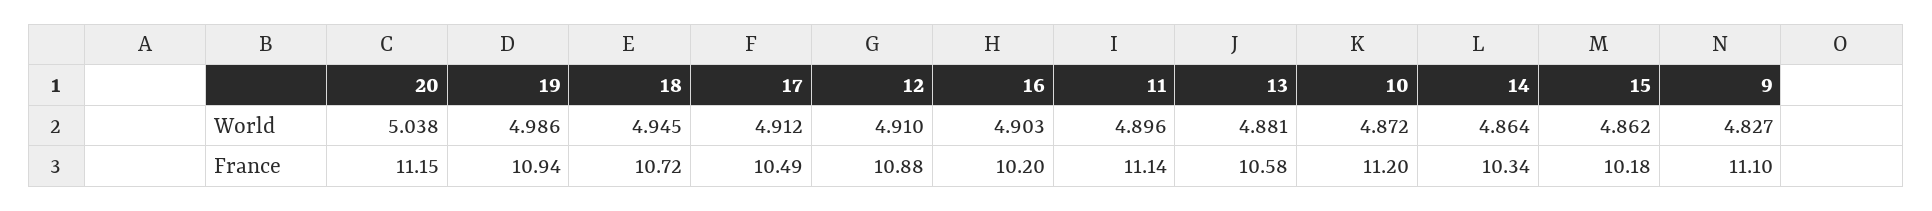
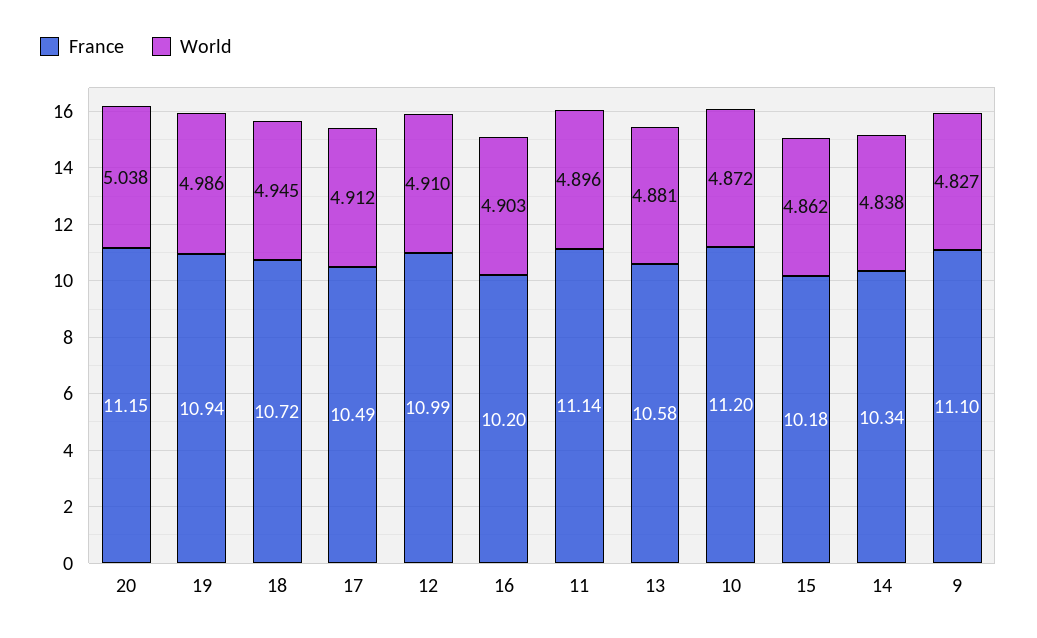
  {
    "World": {
      "20": 5.038,
      "19": 4.986,
      "18": 4.945,
      "17": 4.912,
      "12": 4.91,
      "16": 4.903,
      "11": 4.896,
      "13": 4.881,
      "10": 4.872,
-     "14": 4.864,
+     "14": 4.838,
      "15": 4.862,
      "9": 4.827
    },
    "France": {
      "20": 11.15,
      "19": 10.94,
      "18": 10.72,
      "17": 10.49,
-     "12": 10.88,
+     "12": 10.99,
      "16": 10.2,
      "11": 11.14,
      "13": 10.58,
      "10": 11.2,
      "14": 10.34,
      "15": 10.18,
      "9": 11.1
    }
  }

